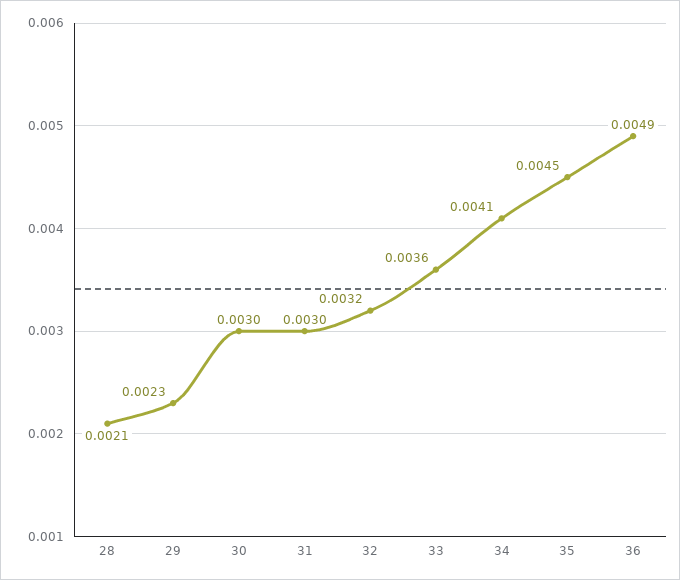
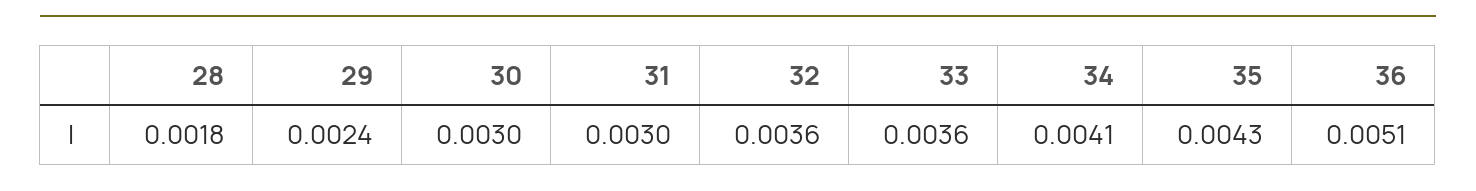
  {
-   "28": 0.0021,
+   "28": 0.0018,
-   "29": 0.0023,
+   "29": 0.0024,
    "30": 0.003,
    "31": 0.003,
-   "32": 0.0032,
+   "32": 0.0036,
    "33": 0.0036,
    "34": 0.0041,
-   "35": 0.0045,
+   "35": 0.0043,
-   "36": 0.0049
+   "36": 0.0051
  }

